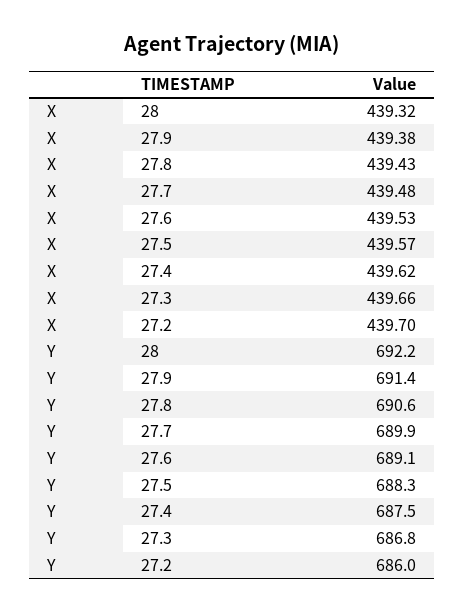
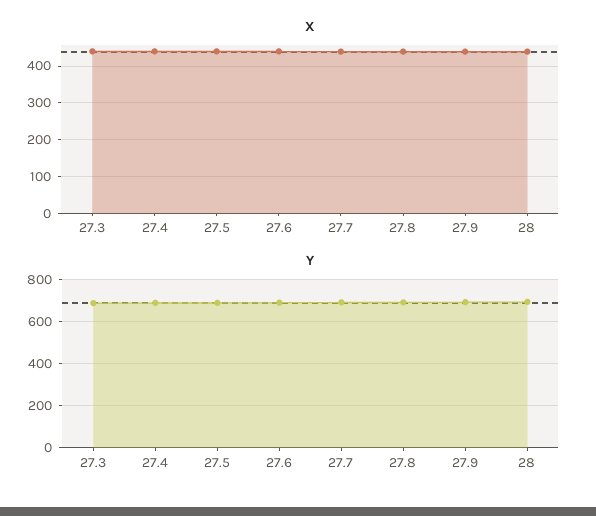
  {
    "X": {
      "28": 439.32,
      "27.9": 439.38,
      "27.8": 439.43,
      "27.7": 439.48,
      "27.6": 439.53,
      "27.5": 439.57,
      "27.4": 439.62,
-     "27.3": 439.66,
+     "27.3": 439.66
-     "27.2": 439.7
    },
    "Y": {
      "28": 692.2,
      "27.9": 691.4,
      "27.8": 690.6,
      "27.7": 689.9,
      "27.6": 689.1,
      "27.5": 688.3,
      "27.4": 687.5,
-     "27.3": 686.8,
+     "27.3": 686.8
-     "27.2": 686
    }
  }

